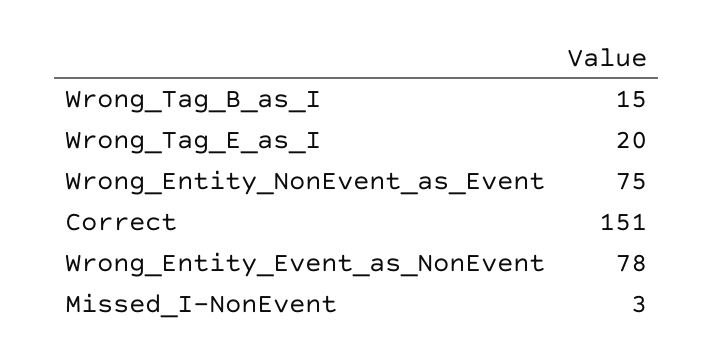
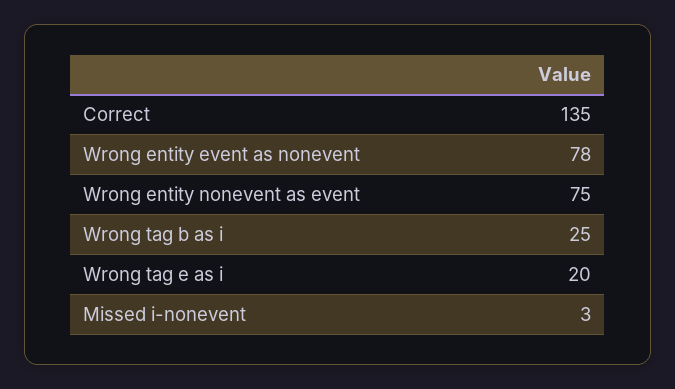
  {
-   "Wrong_Tag_B_as_I": 15,
+   "Wrong_Tag_B_as_I": 25,
    "Wrong_Tag_E_as_I": 20,
    "Wrong_Entity_NonEvent_as_Event": 75,
-   "Correct": 151,
+   "Correct": 135,
    "Wrong_Entity_Event_as_NonEvent": 78,
    "Missed_I-NonEvent": 3
  }

